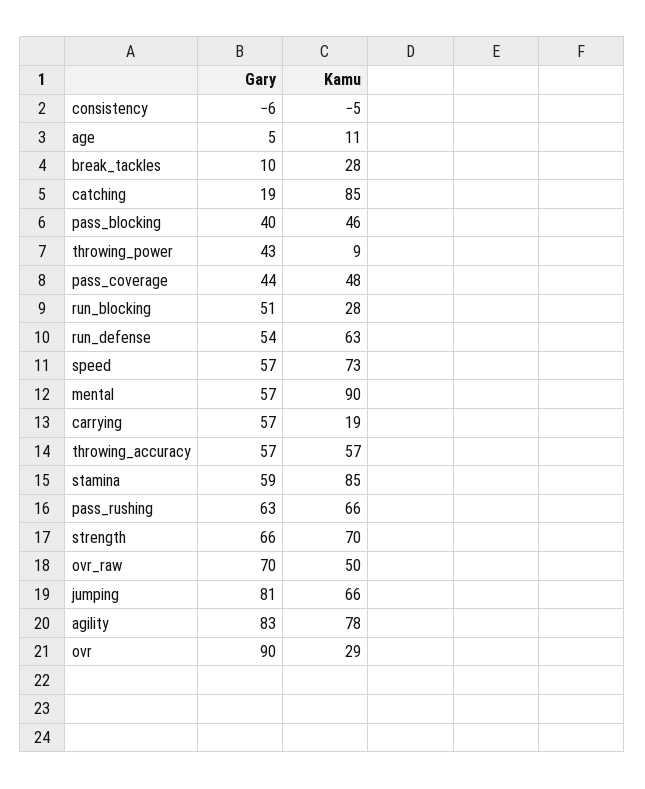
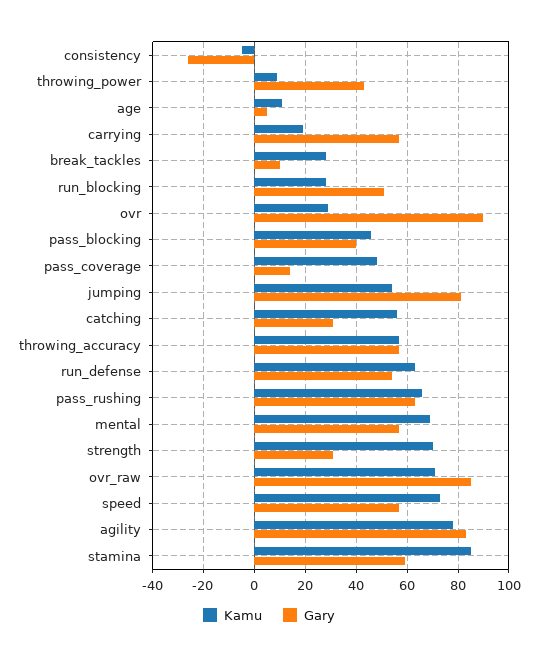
  {
    "Gary": {
-     "consistency": -6,
+     "consistency": -25,
      "age": 5,
      "break_tackles": 10,
-     "catching": 19,
+     "catching": 30,
      "pass_blocking": 40,
      "throwing_power": 43,
-     "pass_coverage": 44,
+     "pass_coverage": 15,
      "run_blocking": 51,
      "run_defense": 54,
      "speed": 57,
      "mental": 57,
      "carrying": 57,
      "throwing_accuracy": 57,
      "stamina": 59,
      "pass_rushing": 63,
-     "strength": 66,
+     "strength": 30,
-     "ovr_raw": 70,
+     "ovr_raw": 85,
      "jumping": 81,
      "agility": 83,
      "ovr": 90
    },
    "Kamu": {
      "consistency": -5,
      "age": 11,
      "break_tackles": 28,
-     "catching": 85,
+     "catching": 55,
      "pass_blocking": 46,
      "throwing_power": 9,
      "pass_coverage": 48,
      "run_blocking": 28,
      "run_defense": 63,
      "speed": 73,
-     "mental": 90,
+     "mental": 70,
      "carrying": 19,
      "throwing_accuracy": 57,
      "stamina": 85,
      "pass_rushing": 66,
      "strength": 70,
-     "ovr_raw": 50,
+     "ovr_raw": 70,
-     "jumping": 66,
+     "jumping": 55,
      "agility": 78,
      "ovr": 29
    }
  }

